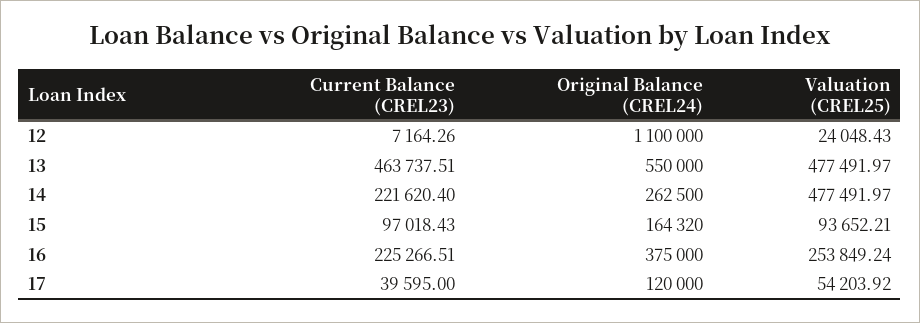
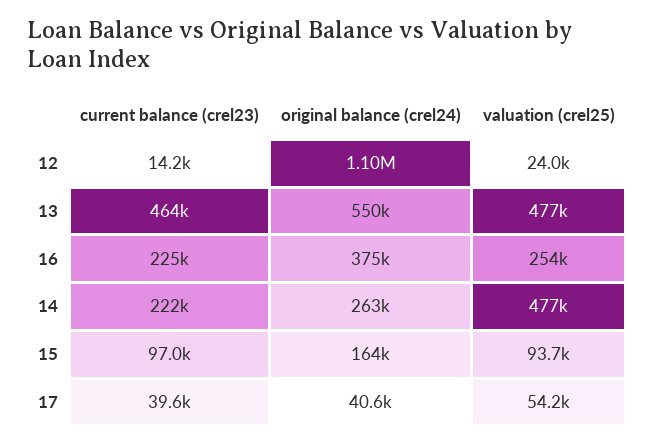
  {
    "Current Balance (CREL23)": {
-     "12": 7164.26,
+     "12": 14200,
      "13": 463737.51,
      "14": 221620.4,
      "15": 97018.43,
      "16": 225266.51,
      "17": 39595
    },
    "Original Balance (CREL24)": {
      "12": 1100000,
      "13": 550000,
      "14": 262500,
      "15": 164320,
      "16": 375000,
-     "17": 120000
+     "17": 40600
    },
    "Valuation (CREL25)": {
      "12": 24048.43,
      "13": 477491.97,
      "14": 477491.97,
      "15": 93652.21,
      "16": 253849.24,
      "17": 54203.92
    }
  }

